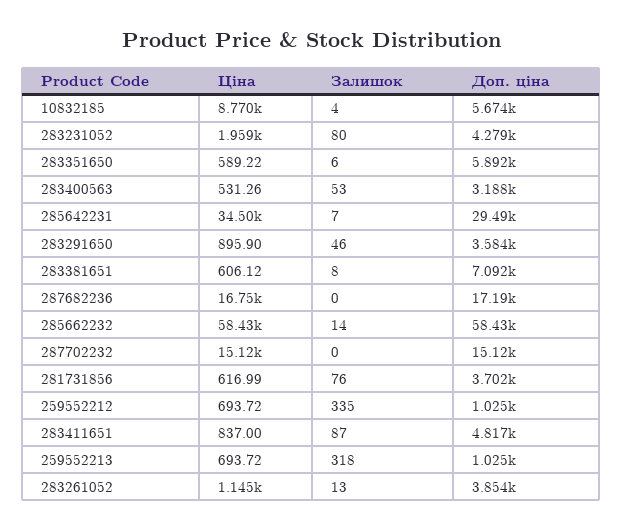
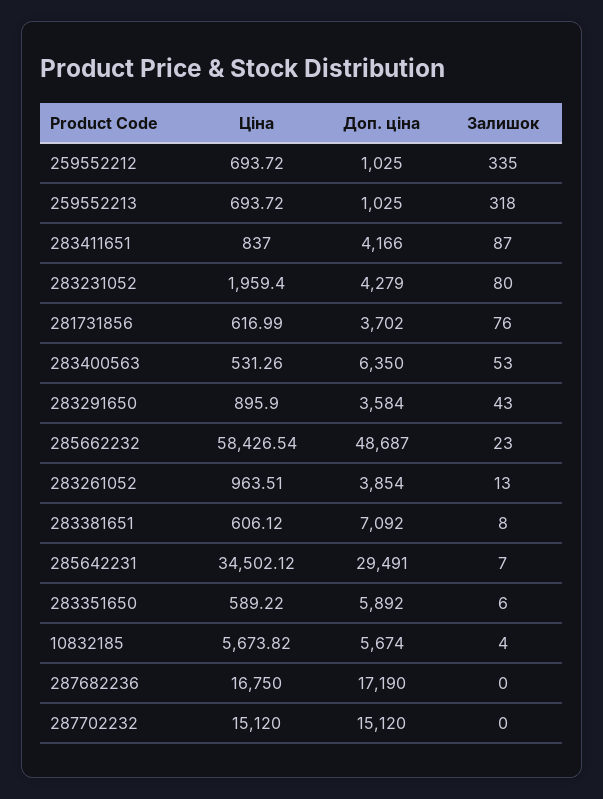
  {
    "Ціна": {
-     "10832185": 8770,
+     "10832185": 5673.82,
      "283231052": 1959.4,
      "283351650": 589.22,
      "283400563": 531.26,
      "285642231": 34502.12,
      "283291650": 895.9,
      "283381651": 606.12,
      "287682236": 16750,
      "285662232": 58426.54,
      "287702232": 15120,
      "281731856": 616.99,
      "259552212": 693.72,
      "283411651": 837,
      "259552213": 693.72,
-     "283261052": 1145
+     "283261052": 963.51
    },
    "Залишок": {
      "10832185": 4,
      "283231052": 80,
      "283351650": 6,
      "283400563": 53,
      "285642231": 7,
-     "283291650": 46,
+     "283291650": 43,
      "283381651": 8,
      "287682236": 0,
-     "285662232": 14,
+     "285662232": 23,
      "287702232": 0,
      "281731856": 76,
      "259552212": 335,
      "283411651": 87,
      "259552213": 318,
      "283261052": 13
    },
    "Доп. ціна": {
      "10832185": 5674,
      "283231052": 4279,
      "283351650": 5892,
-     "283400563": 3188,
+     "283400563": 6350,
      "285642231": 29491,
      "283291650": 3584,
      "283381651": 7092,
      "287682236": 17190,
-     "285662232": 58430,
+     "285662232": 48687,
      "287702232": 15120,
      "281731856": 3702,
      "259552212": 1025,
-     "283411651": 4817,
+     "283411651": 4166,
      "259552213": 1025,
      "283261052": 3854
    }
  }

